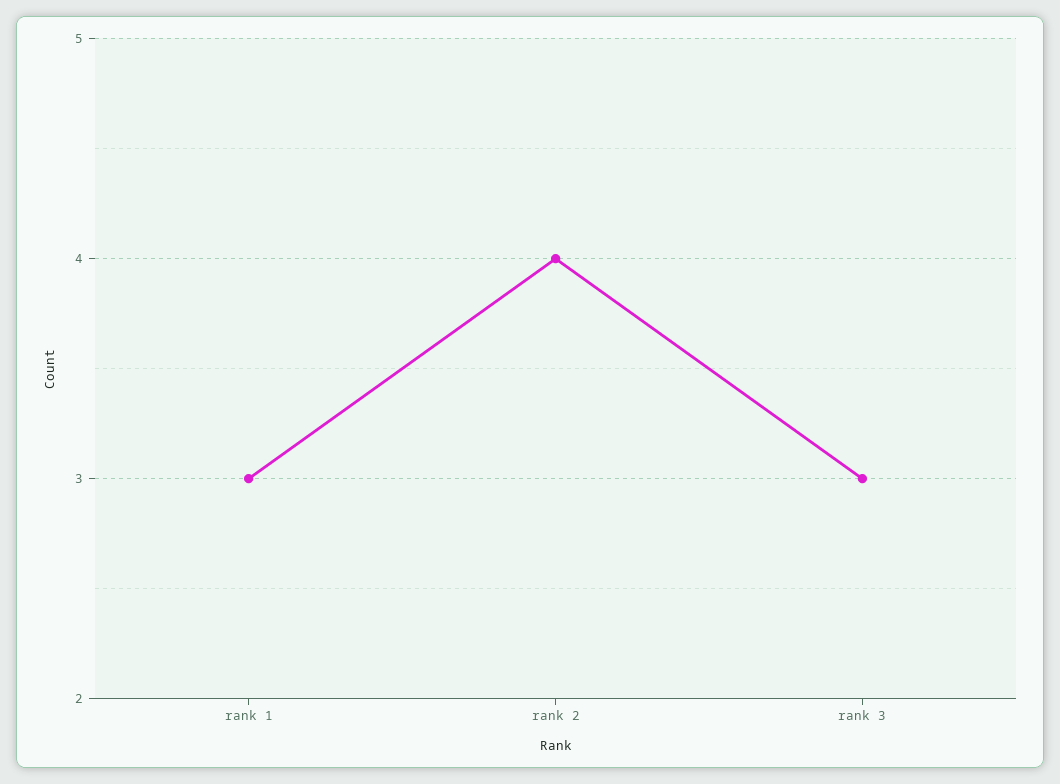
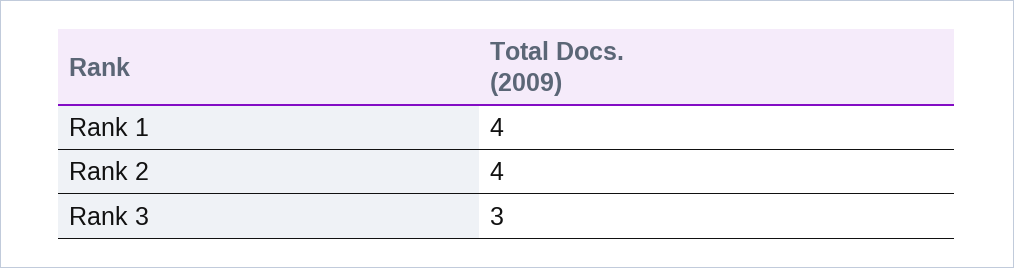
  {
-   "rank 1": 3,
+   "rank 1": 4,
    "rank 2": 4,
    "rank 3": 3
  }

